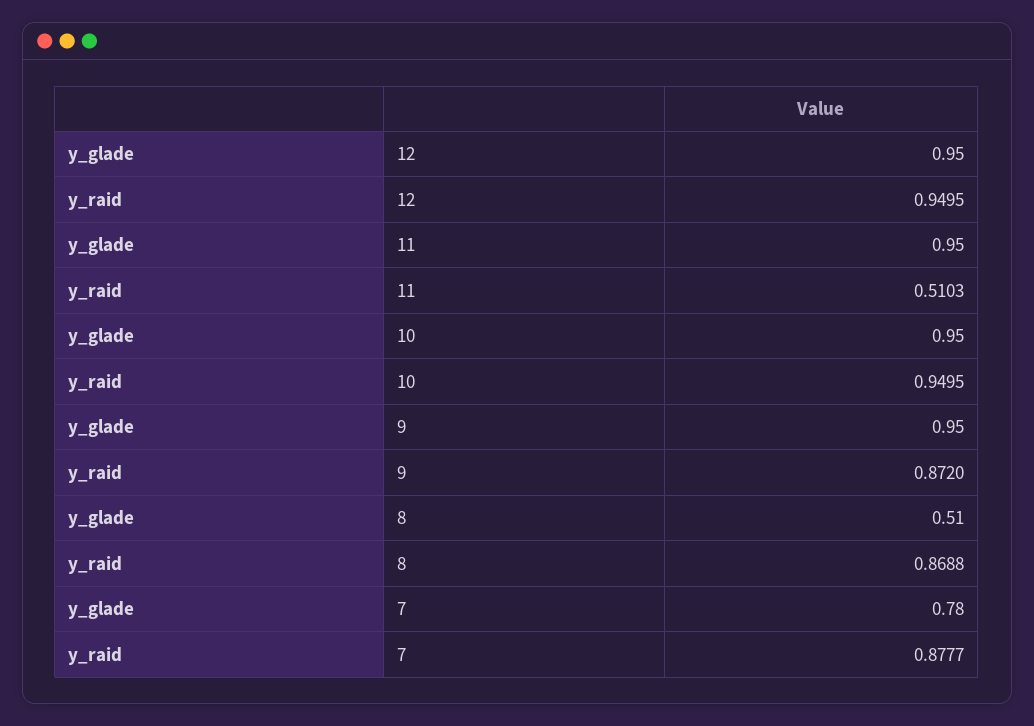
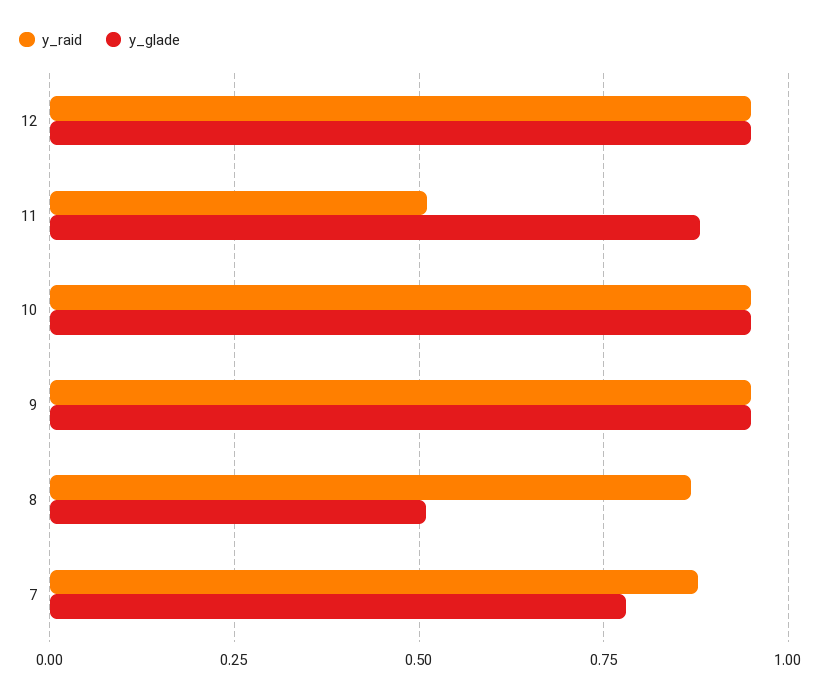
  {
    "y_glade": {
      "12": 0.95,
-     "11": 0.95,
+     "11": 0.875,
      "10": 0.95,
      "9": 0.95,
      "8": 0.51,
      "7": 0.78
    },
    "y_raid": {
      "12": 0.9495,
      "11": 0.5103,
      "10": 0.9495,
-     "9": 0.872,
+     "9": 0.95,
      "8": 0.8688,
      "7": 0.8777
    }
  }

